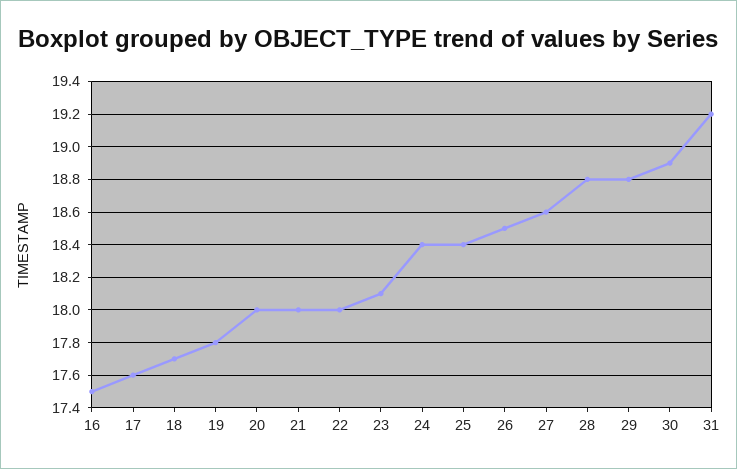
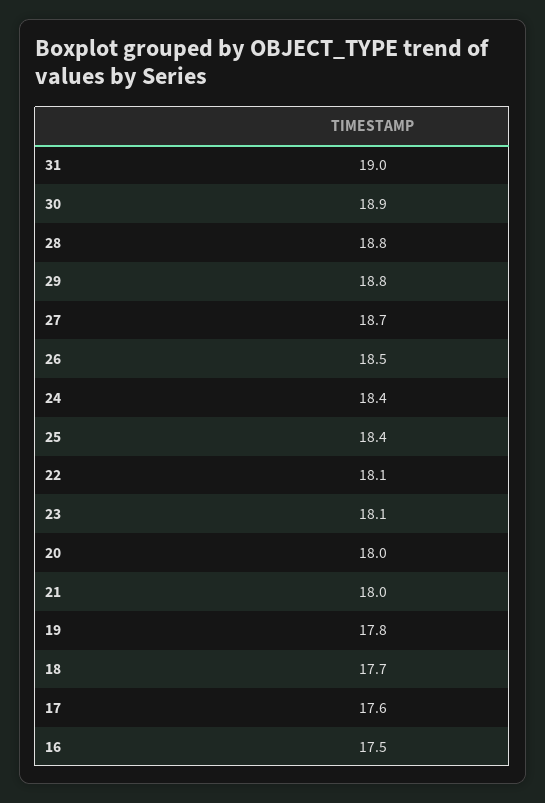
  {
    "16": 17.5,
    "17": 17.6,
    "18": 17.7,
    "19": 17.8,
    "20": 18,
    "21": 18,
-   "22": 18,
+   "22": 18.1,
    "23": 18.1,
    "24": 18.4,
    "25": 18.4,
    "26": 18.5,
-   "27": 18.6,
+   "27": 18.7,
    "28": 18.8,
    "29": 18.8,
    "30": 18.9,
-   "31": 19.2
+   "31": 19
  }

